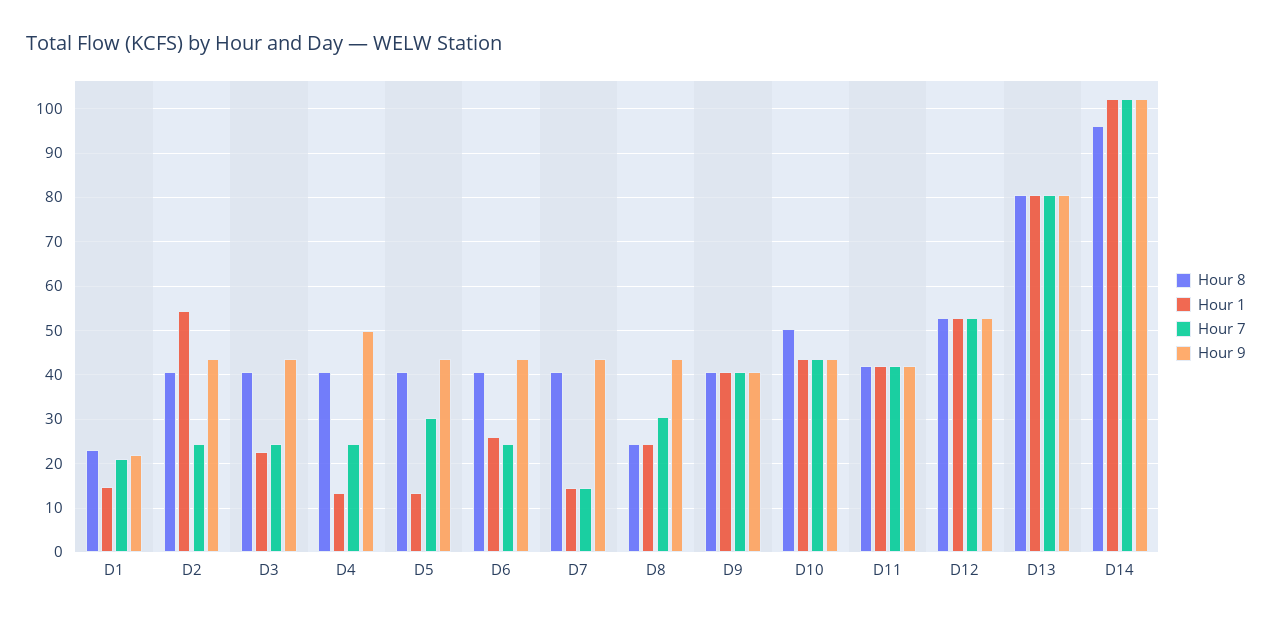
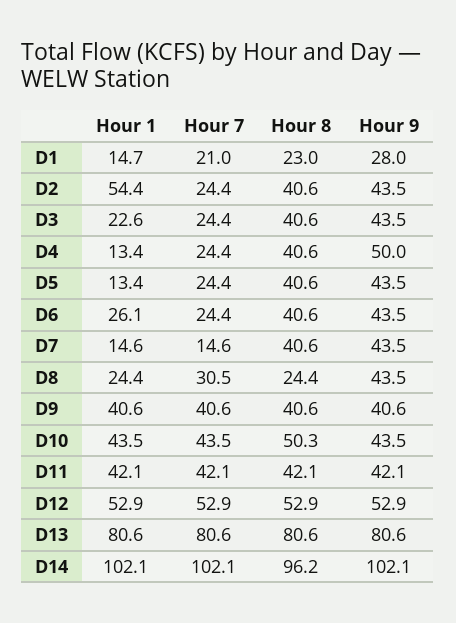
  {
    "Hour 8": {
      "D1": 23,
      "D2": 40.6,
      "D3": 40.6,
      "D4": 40.6,
      "D5": 40.6,
      "D6": 40.6,
      "D7": 40.6,
      "D8": 24.4,
      "D9": 40.6,
      "D10": 50.3,
      "D11": 42.1,
      "D12": 52.9,
      "D13": 80.6,
      "D14": 96.2
    },
    "Hour 1": {
      "D1": 14.7,
      "D2": 54.4,
      "D3": 22.6,
      "D4": 13.4,
      "D5": 13.4,
      "D6": 26.1,
      "D7": 14.6,
      "D8": 24.4,
      "D9": 40.6,
      "D10": 43.5,
      "D11": 42.1,
      "D12": 52.9,
      "D13": 80.6,
      "D14": 102.1
    },
    "Hour 7": {
      "D1": 21,
      "D2": 24.4,
      "D3": 24.4,
      "D4": 24.4,
-     "D5": 30,
+     "D5": 24.4,
      "D6": 24.4,
      "D7": 14.6,
      "D8": 30.5,
      "D9": 40.6,
      "D10": 43.5,
      "D11": 42.1,
      "D12": 52.9,
      "D13": 80.6,
      "D14": 102.1
    },
    "Hour 9": {
-     "D1": 22,
+     "D1": 28,
      "D2": 43.5,
      "D3": 43.5,
      "D4": 50,
      "D5": 43.5,
      "D6": 43.5,
      "D7": 43.5,
      "D8": 43.5,
      "D9": 40.6,
      "D10": 43.5,
      "D11": 42.1,
      "D12": 52.9,
      "D13": 80.6,
      "D14": 102.1
    }
  }

